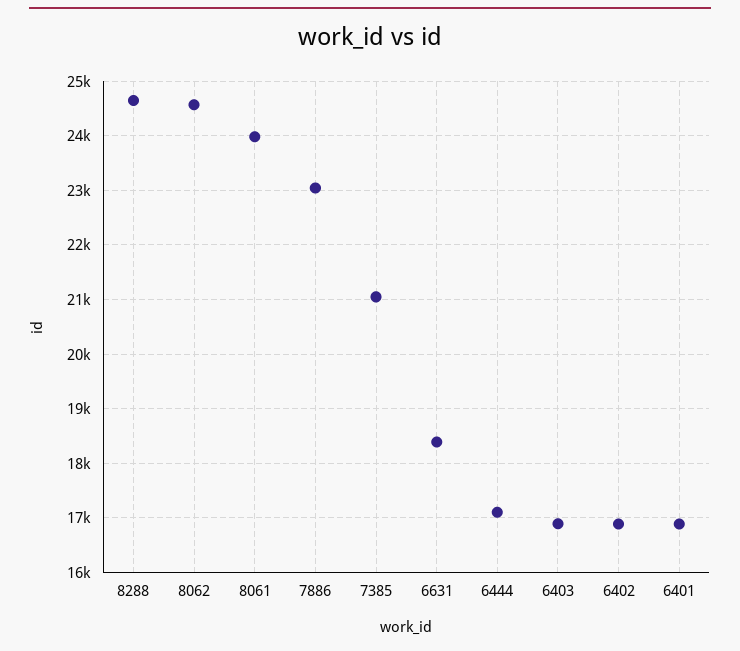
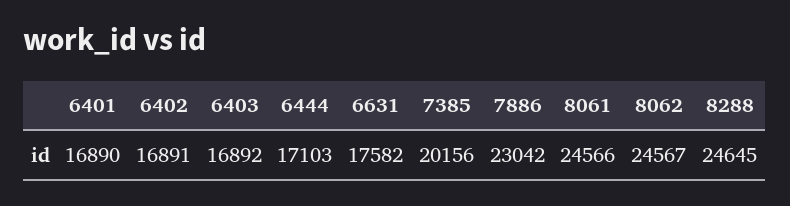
  {
    "8288": 24645,
    "8062": 24567,
-   "8061": 24000,
+   "8061": 24566,
    "7886": 23042,
-   "7385": 21000,
+   "7385": 20156,
-   "6631": 18400,
+   "6631": 17582,
    "6444": 17103,
    "6403": 16892,
    "6402": 16891,
    "6401": 16890
  }

